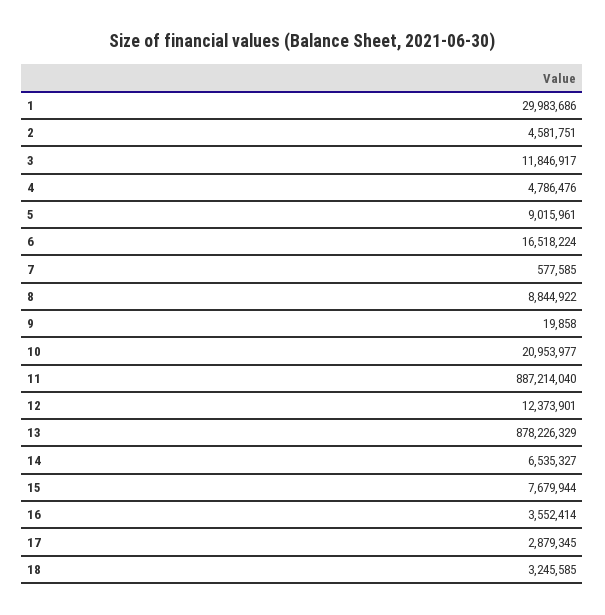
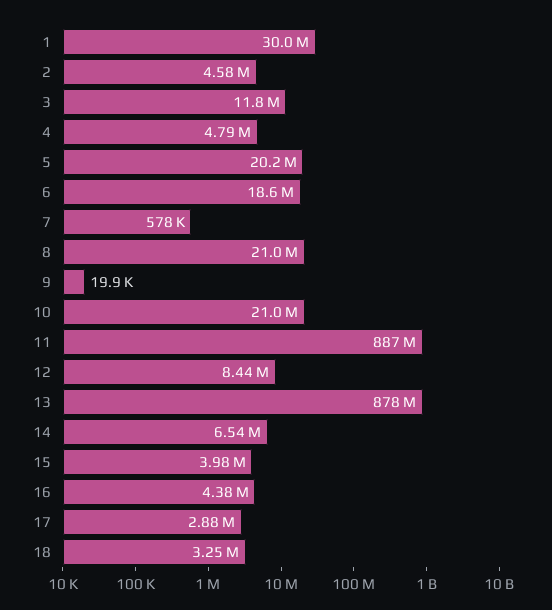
  {
    "1": 29983686,
    "2": 4581751,
    "3": 11846917,
    "4": 4786476,
-   "5": 9015961,
+   "5": 20200000,
-   "6": 16518224,
+   "6": 18600000,
    "7": 577585,
-   "8": 8844922,
+   "8": 21000000,
    "9": 19858,
    "10": 20953977,
    "11": 887214040,
-   "12": 12373901,
+   "12": 8440000,
    "13": 878226329,
    "14": 6535327,
-   "15": 7679944,
+   "15": 3980000,
-   "16": 3552414,
+   "16": 4380000,
    "17": 2879345,
    "18": 3245585
  }

